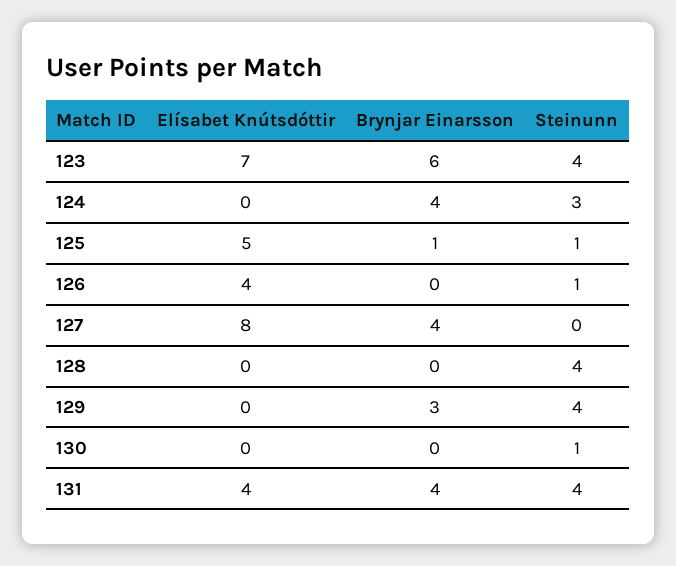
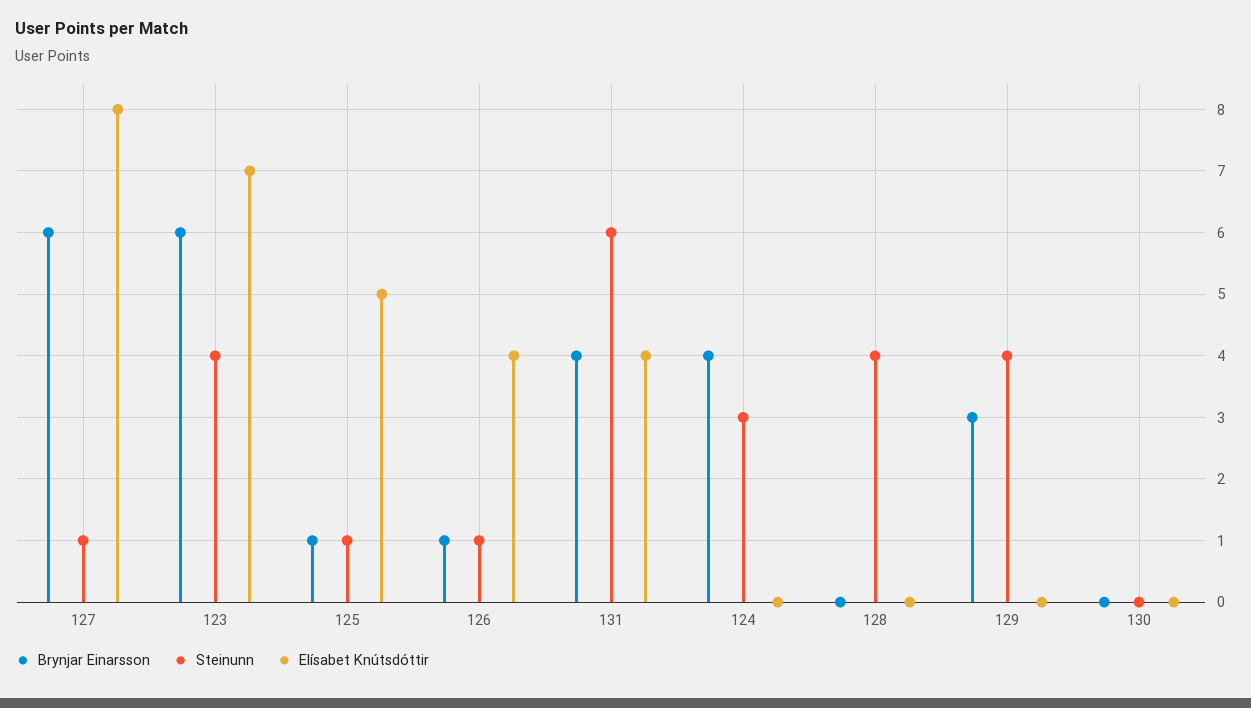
  {
    "Elísabet Knútsdóttir": {
      "123": 7,
      "124": 0,
      "125": 5,
      "126": 4,
      "127": 8,
      "128": 0,
      "129": 0,
      "130": 0,
      "131": 4
    },
    "Brynjar Einarsson": {
      "123": 6,
      "124": 4,
      "125": 1,
-     "126": 0,
+     "126": 1,
-     "127": 4,
+     "127": 6,
      "128": 0,
      "129": 3,
      "130": 0,
      "131": 4
    },
    "Steinunn": {
      "123": 4,
      "124": 3,
      "125": 1,
      "126": 1,
-     "127": 0,
+     "127": 1,
      "128": 4,
      "129": 4,
-     "130": 1,
+     "130": 0,
-     "131": 4
+     "131": 6
    }
  }

